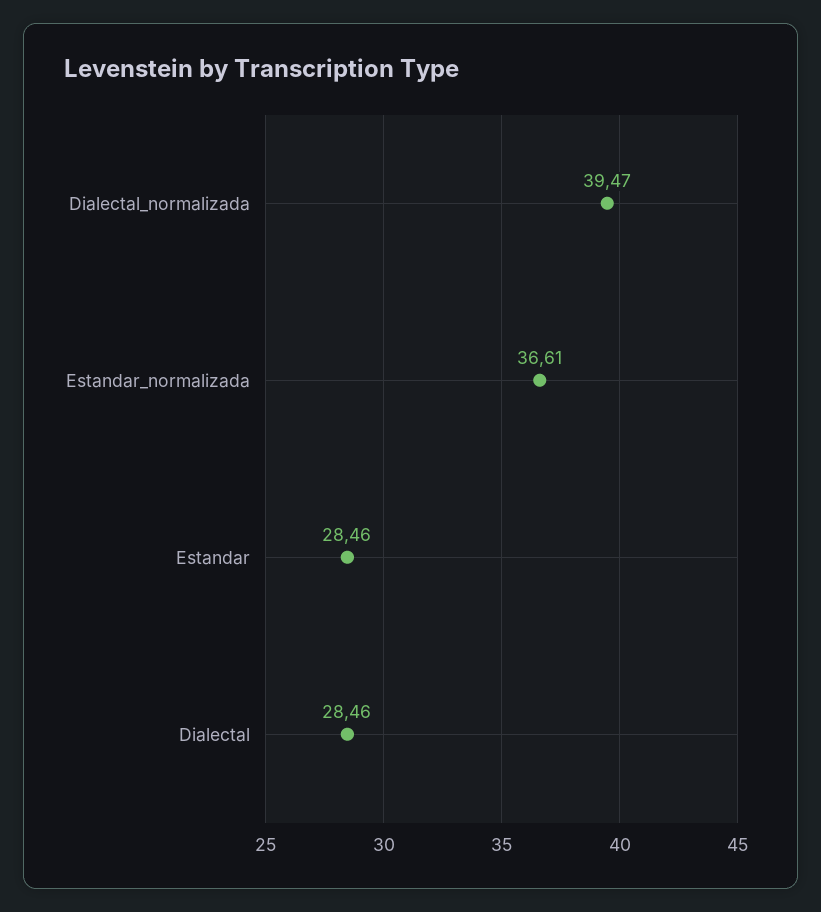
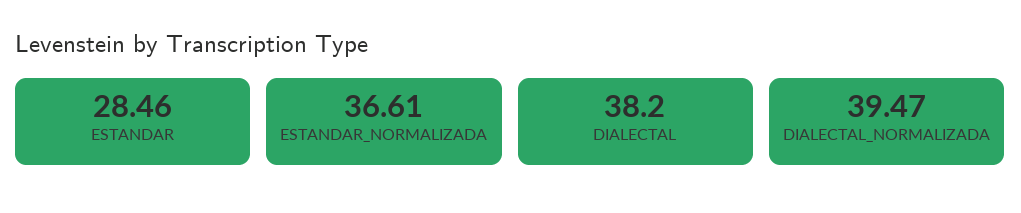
  {
    "Dialectal_normalizada": 39.47,
    "Estandar_normalizada": 36.61,
    "Estandar": 28.46,
-   "Dialectal": 28.46
+   "Dialectal": 38.2
  }

